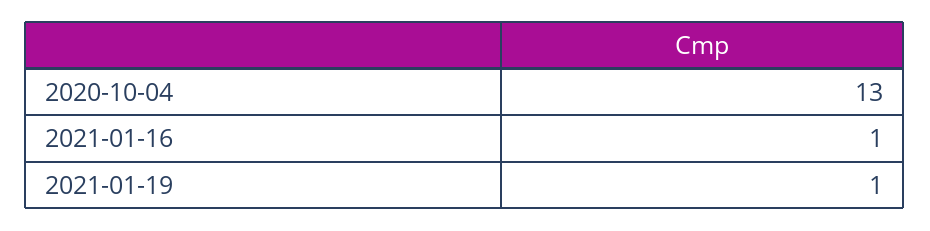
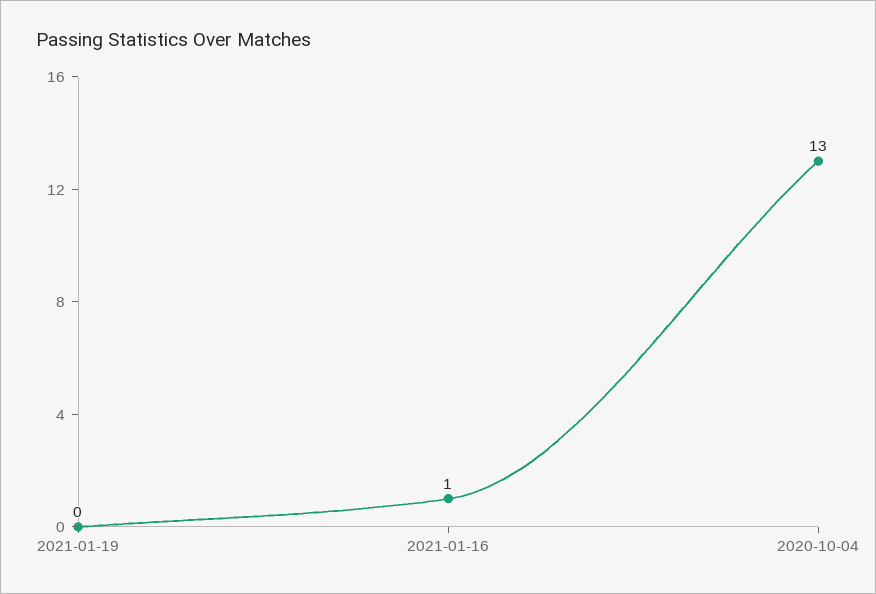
  {
    "2020-10-04": 13,
    "2021-01-16": 1,
-   "2021-01-19": 1
+   "2021-01-19": 0
  }

